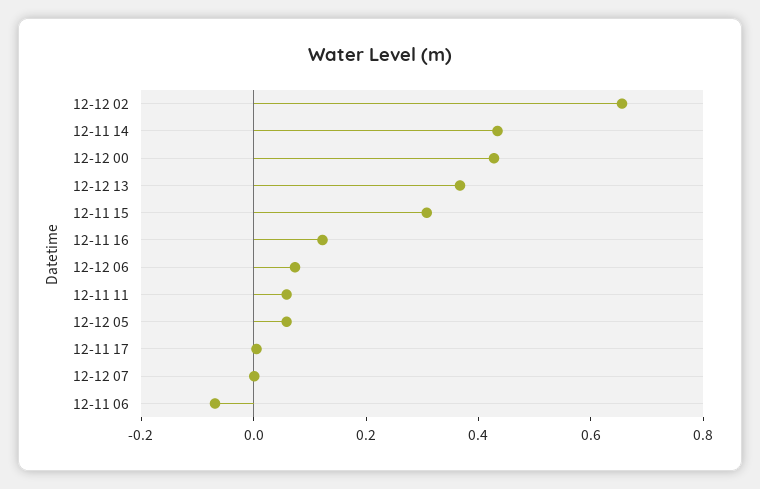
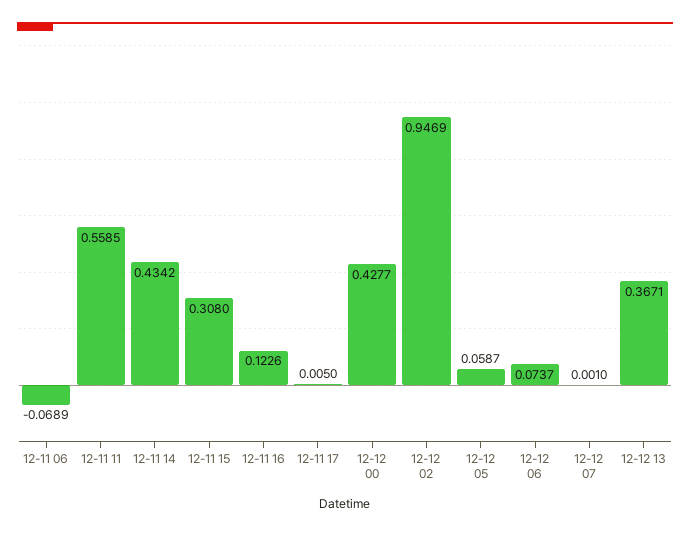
  {
-   "12-12 02": 0.65,
+   "12-12 02": 0.9469,
    "12-11 14": 0.4342,
    "12-12 00": 0.4277,
    "12-12 13": 0.3671,
    "12-11 15": 0.308,
    "12-11 16": 0.1226,
    "12-12 06": 0.0737,
-   "12-11 11": 0.05,
+   "12-11 11": 0.5585,
    "12-12 05": 0.0587,
    "12-11 17": 0.005,
    "12-12 07": 0.001,
    "12-11 06": -0.0689
  }

